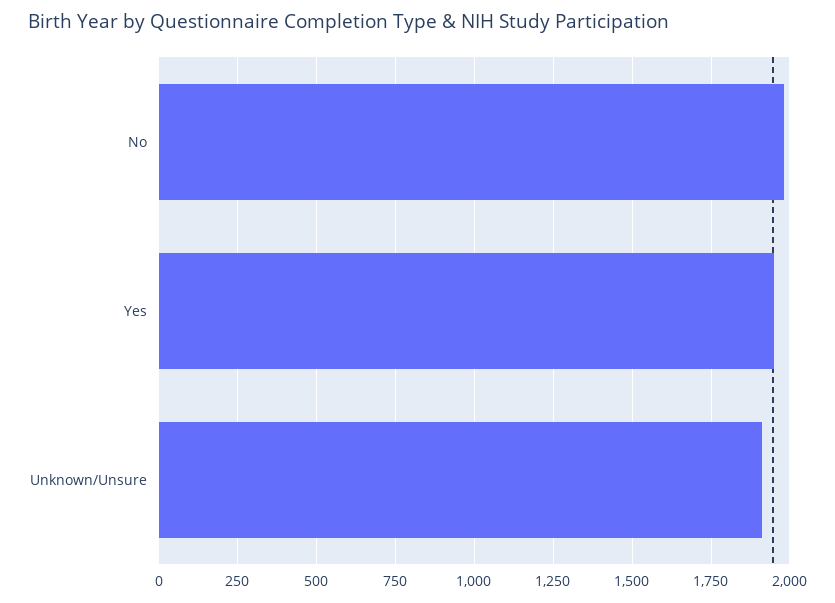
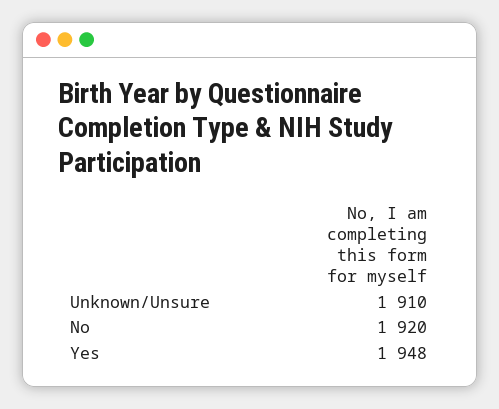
  {
-   "No": 1975,
+   "No": 1920,
    "Yes": 1948,
    "Unknown/Unsure": 1910
  }

